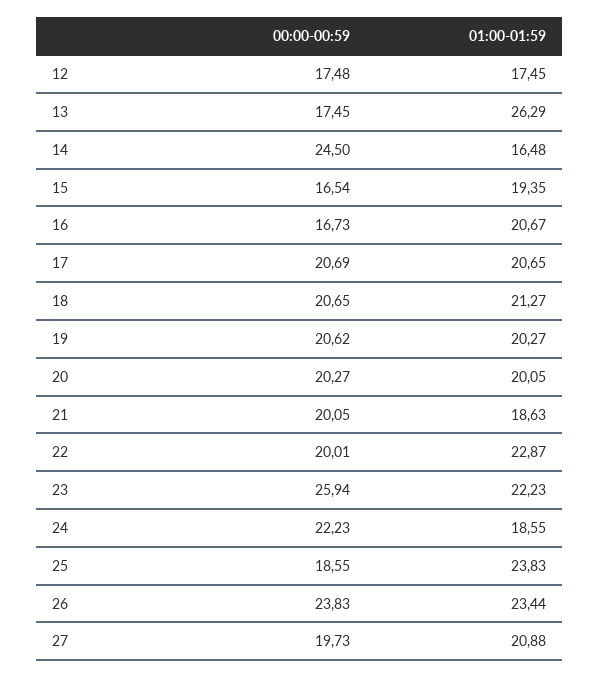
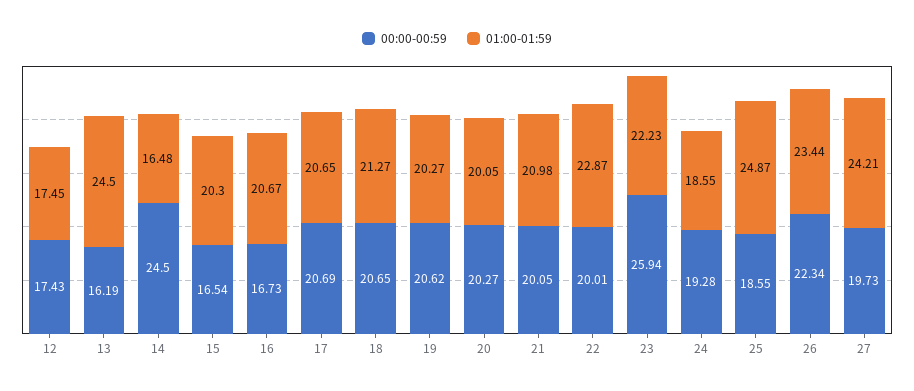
  {
    "00:00-00:59": {
-     "12": 17.48,
+     "12": 17.43,
-     "13": 17.45,
+     "13": 16.19,
      "14": 24.5,
      "15": 16.54,
      "16": 16.73,
      "17": 20.69,
      "18": 20.65,
      "19": 20.62,
      "20": 20.27,
      "21": 20.05,
      "22": 20.01,
      "23": 25.94,
-     "24": 22.23,
+     "24": 19.28,
      "25": 18.55,
-     "26": 23.83,
+     "26": 22.34,
      "27": 19.73
    },
    "01:00-01:59": {
      "12": 17.45,
-     "13": 26.29,
+     "13": 24.5,
      "14": 16.48,
-     "15": 19.35,
+     "15": 20.3,
      "16": 20.67,
      "17": 20.65,
      "18": 21.27,
      "19": 20.27,
      "20": 20.05,
-     "21": 18.63,
+     "21": 20.98,
      "22": 22.87,
      "23": 22.23,
      "24": 18.55,
-     "25": 23.83,
+     "25": 24.87,
      "26": 23.44,
-     "27": 20.88
+     "27": 24.21
    }
  }

